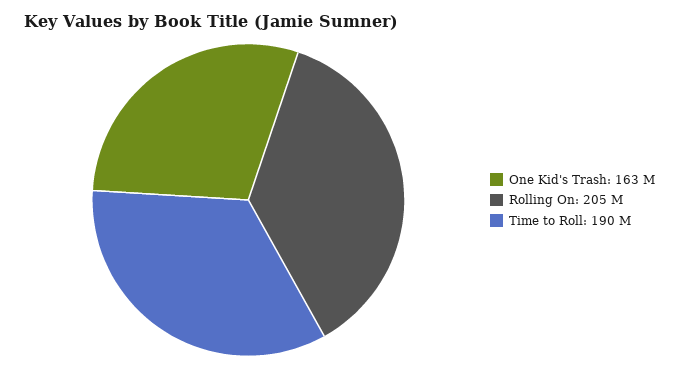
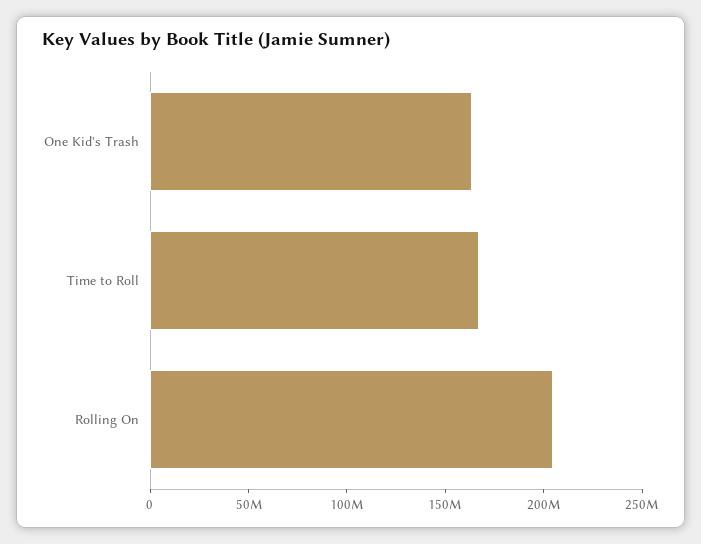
  {
    "One Kid's Trash": 163000000,
    "Rolling On": 205000000,
-   "Time to Roll": 190000000
+   "Time to Roll": 170000000
  }

